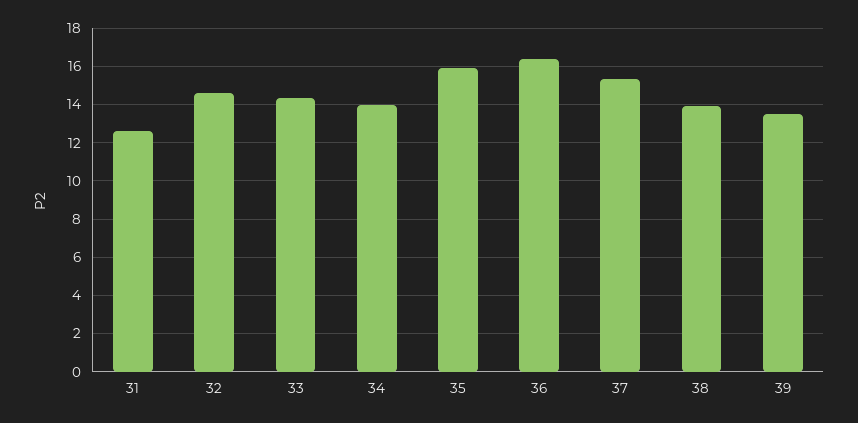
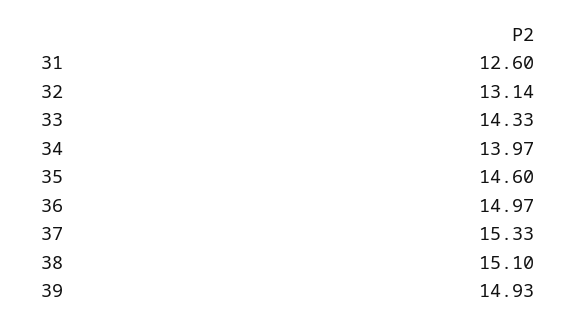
  {
    "31": 12.6,
-   "32": 14.5,
+   "32": 13.14,
    "33": 14.33,
    "34": 13.97,
-   "35": 16,
+   "35": 14.6,
-   "36": 16.5,
+   "36": 14.97,
    "37": 15.33,
-   "38": 14,
+   "38": 15.1,
-   "39": 13.5
+   "39": 14.93
  }

